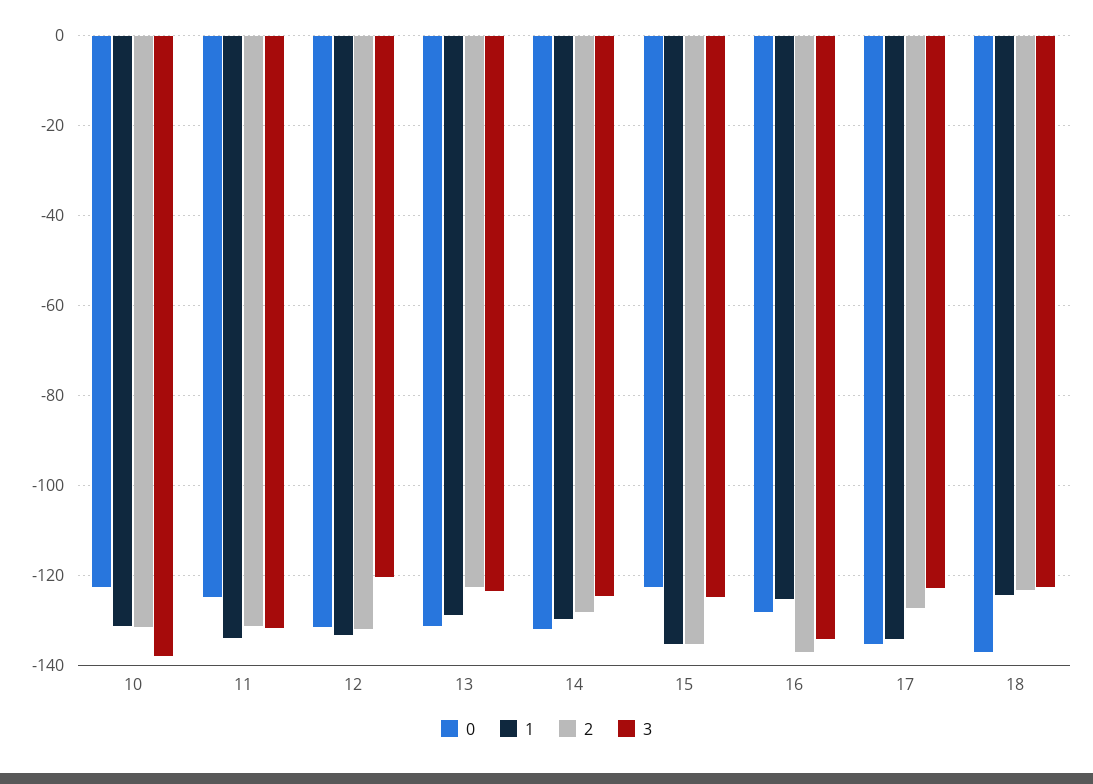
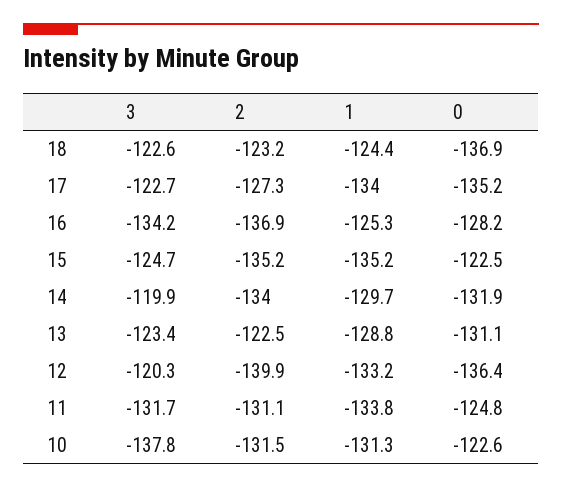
  {
    "0": {
      "10": -122.6,
      "11": -124.8,
-     "12": -132,
+     "12": -136.4,
      "13": -131.1,
      "14": -131.9,
      "15": -122.5,
      "16": -128.2,
      "17": -135.2,
      "18": -136.9
    },
    "1": {
      "10": -131.3,
      "11": -133.8,
      "12": -133.2,
      "13": -128.8,
      "14": -129.7,
      "15": -135.2,
      "16": -125.3,
      "17": -134,
      "18": -124.4
    },
    "2": {
      "10": -131.5,
      "11": -131.1,
-     "12": -132,
+     "12": -139.9,
      "13": -122.5,
-     "14": -128,
+     "14": -134,
      "15": -135.2,
      "16": -136.9,
      "17": -127.3,
      "18": -123.2
    },
    "3": {
      "10": -137.8,
      "11": -131.7,
      "12": -120.3,
      "13": -123.4,
-     "14": -124,
+     "14": -119.9,
      "15": -124.7,
      "16": -134.2,
      "17": -122.7,
      "18": -122.6
    }
  }

